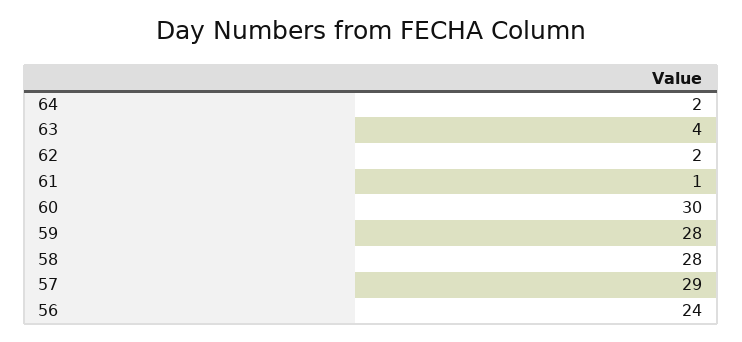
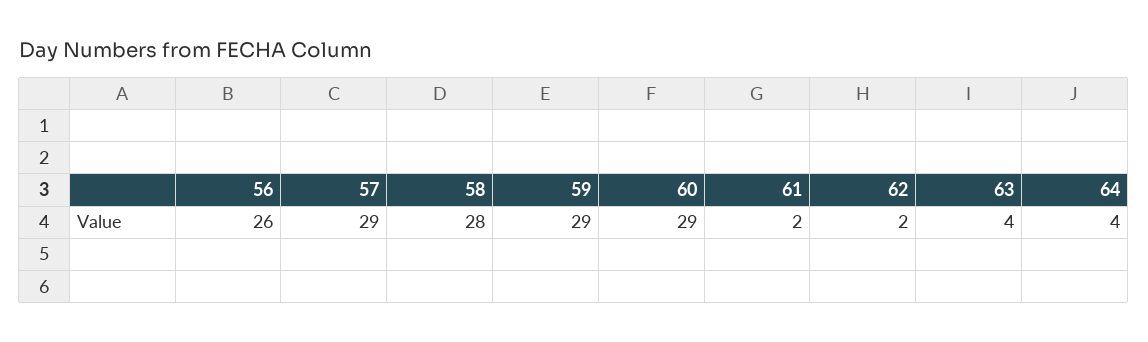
  {
-   "64": 2,
+   "64": 4,
    "63": 4,
    "62": 2,
-   "61": 1,
+   "61": 2,
-   "60": 30,
+   "60": 29,
-   "59": 28,
+   "59": 29,
    "58": 28,
    "57": 29,
-   "56": 24
+   "56": 26
  }

